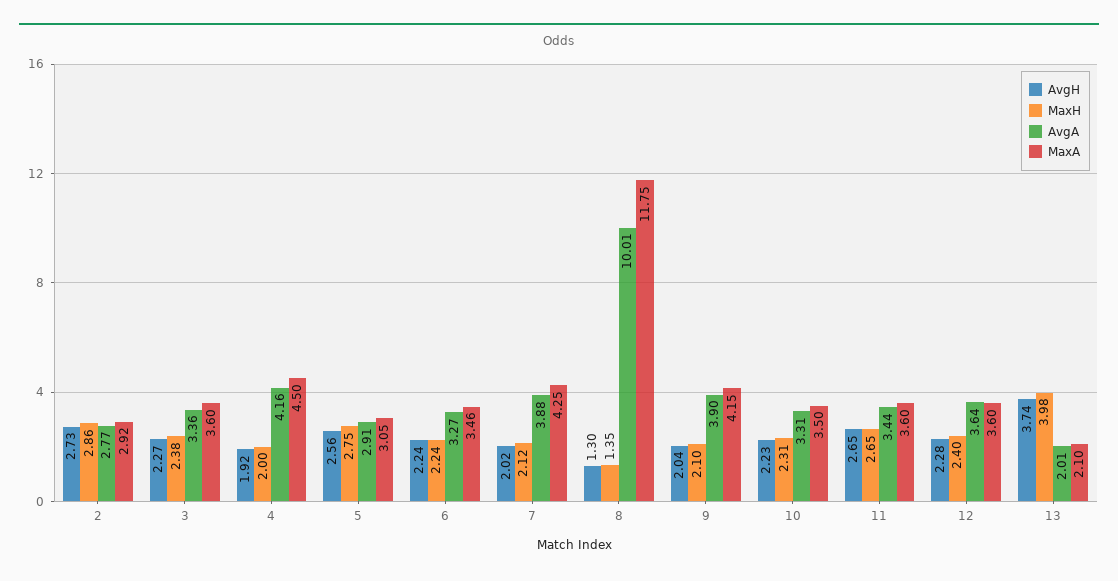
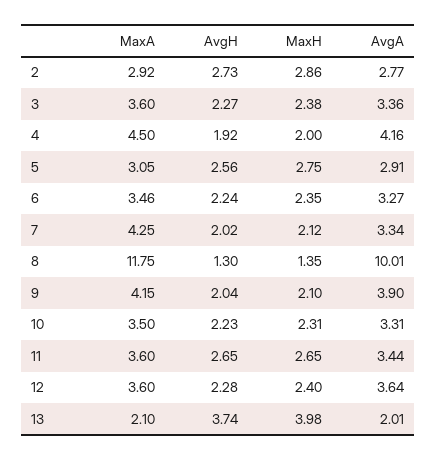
  {
    "AvgH": {
      "2": 2.73,
      "3": 2.27,
      "4": 1.92,
      "5": 2.56,
      "6": 2.24,
      "7": 2.02,
      "8": 1.3,
      "9": 2.04,
      "10": 2.23,
      "11": 2.65,
      "12": 2.28,
      "13": 3.74
    },
    "MaxH": {
      "2": 2.86,
      "3": 2.38,
      "4": 2,
      "5": 2.75,
-     "6": 2.24,
+     "6": 2.35,
      "7": 2.12,
      "8": 1.35,
      "9": 2.1,
      "10": 2.31,
      "11": 2.65,
      "12": 2.4,
      "13": 3.98
    },
    "AvgA": {
      "2": 2.77,
      "3": 3.36,
      "4": 4.16,
      "5": 2.91,
      "6": 3.27,
-     "7": 3.88,
+     "7": 3.34,
      "8": 10.01,
      "9": 3.9,
      "10": 3.31,
      "11": 3.44,
      "12": 3.64,
      "13": 2.01
    },
    "MaxA": {
      "2": 2.92,
      "3": 3.6,
      "4": 4.5,
      "5": 3.05,
      "6": 3.46,
      "7": 4.25,
      "8": 11.75,
      "9": 4.15,
      "10": 3.5,
      "11": 3.6,
      "12": 3.6,
      "13": 2.1
    }
  }

